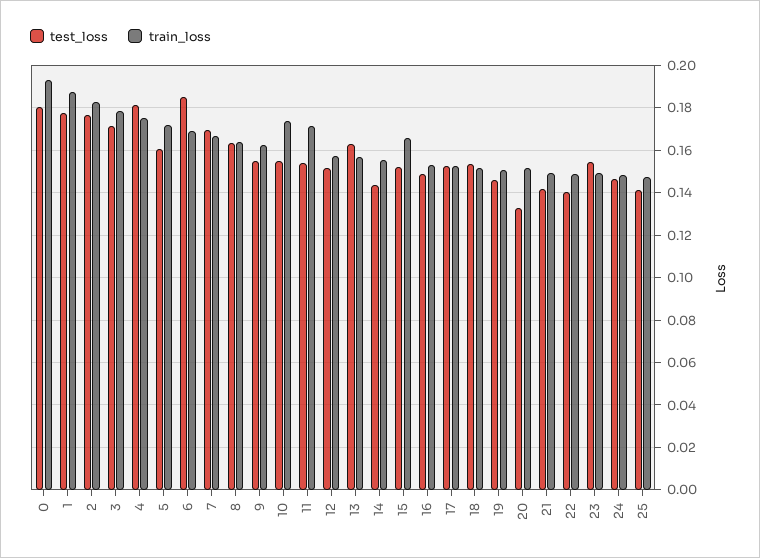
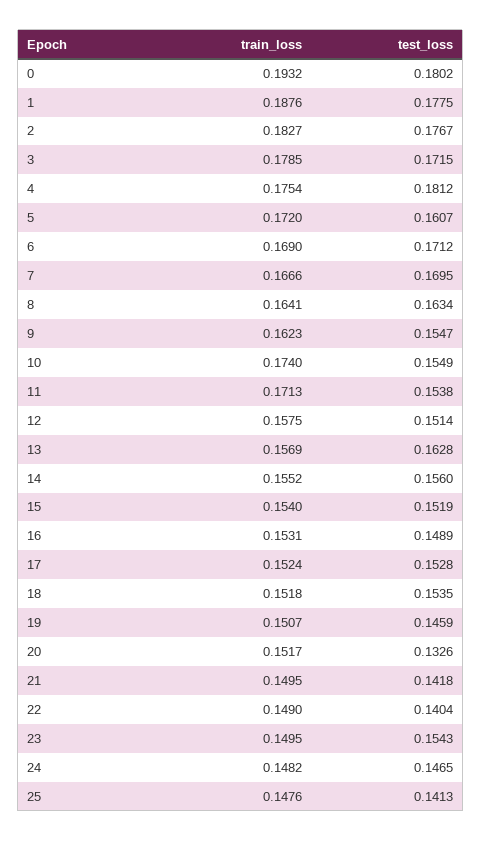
  {
    "test_loss": {
      "0": 0.1802,
      "1": 0.1775,
      "2": 0.1767,
      "3": 0.1715,
      "4": 0.1812,
      "5": 0.1607,
-     "6": 0.185,
+     "6": 0.1712,
      "7": 0.1695,
      "8": 0.1634,
      "9": 0.1547,
      "10": 0.1549,
      "11": 0.1538,
      "12": 0.1514,
      "13": 0.1628,
-     "14": 0.145,
+     "14": 0.156,
      "15": 0.1519,
      "16": 0.1489,
      "17": 0.1528,
      "18": 0.1535,
      "19": 0.1459,
      "20": 0.1326,
      "21": 0.1418,
      "22": 0.1404,
      "23": 0.1543,
      "24": 0.1465,
      "25": 0.1413
    },
    "train_loss": {
      "0": 0.1932,
      "1": 0.1876,
      "2": 0.1827,
      "3": 0.1785,
      "4": 0.1754,
      "5": 0.172,
      "6": 0.169,
      "7": 0.1666,
      "8": 0.1641,
      "9": 0.1623,
      "10": 0.174,
      "11": 0.1713,
      "12": 0.1575,
      "13": 0.1569,
      "14": 0.1552,
-     "15": 0.165,
+     "15": 0.154,
      "16": 0.1531,
      "17": 0.1524,
      "18": 0.1518,
      "19": 0.1507,
      "20": 0.1517,
      "21": 0.1495,
      "22": 0.149,
      "23": 0.1495,
      "24": 0.1482,
      "25": 0.1476
    }
  }

